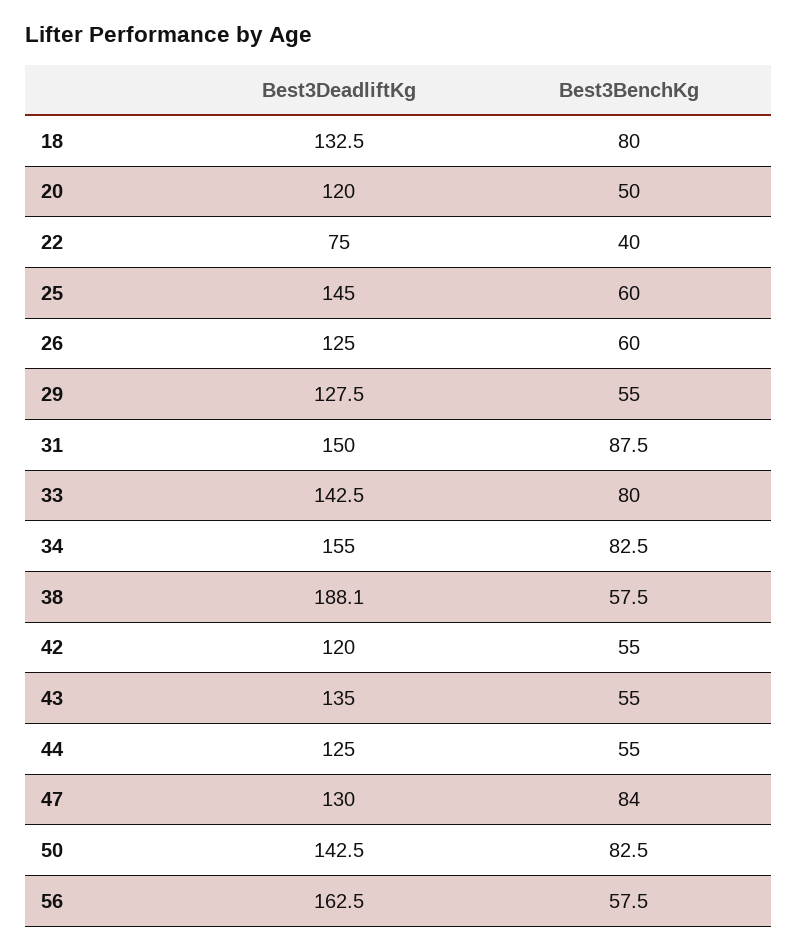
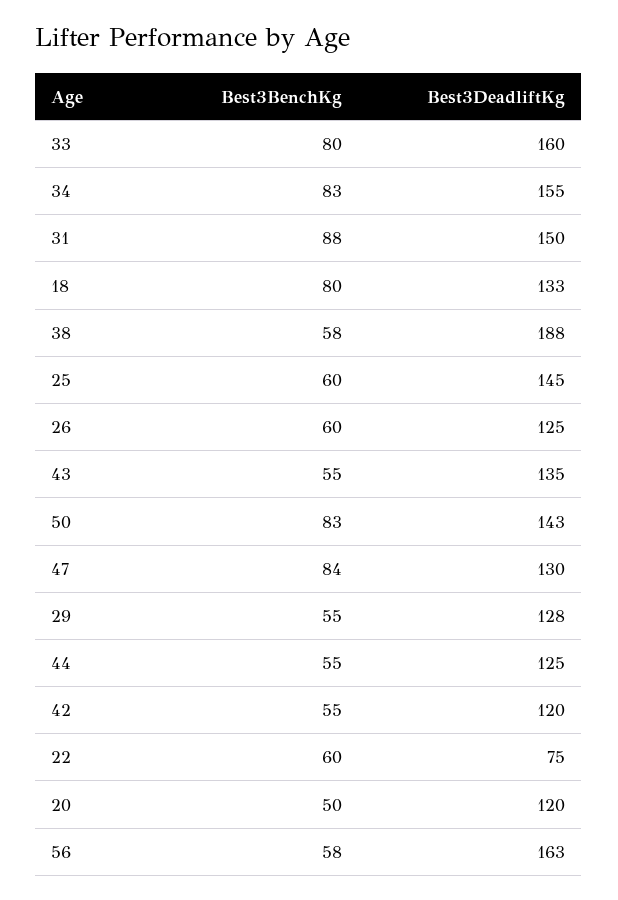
  {
    "Best3DeadliftKg": {
      "18": 132.5,
      "20": 120,
      "22": 75,
      "25": 145,
      "26": 125,
      "29": 127.5,
      "31": 150,
-     "33": 142.5,
+     "33": 160,
      "34": 155,
      "38": 188.1,
      "42": 120,
      "43": 135,
      "44": 125,
      "47": 130,
      "50": 142.5,
      "56": 162.5
    },
    "Best3BenchKg": {
      "18": 80,
      "20": 50,
-     "22": 40,
+     "22": 60,
      "25": 60,
      "26": 60,
      "29": 55,
      "31": 87.5,
      "33": 80,
      "34": 82.5,
      "38": 57.5,
      "42": 55,
      "43": 55,
      "44": 55,
      "47": 84,
      "50": 82.5,
      "56": 57.5
    }
  }

